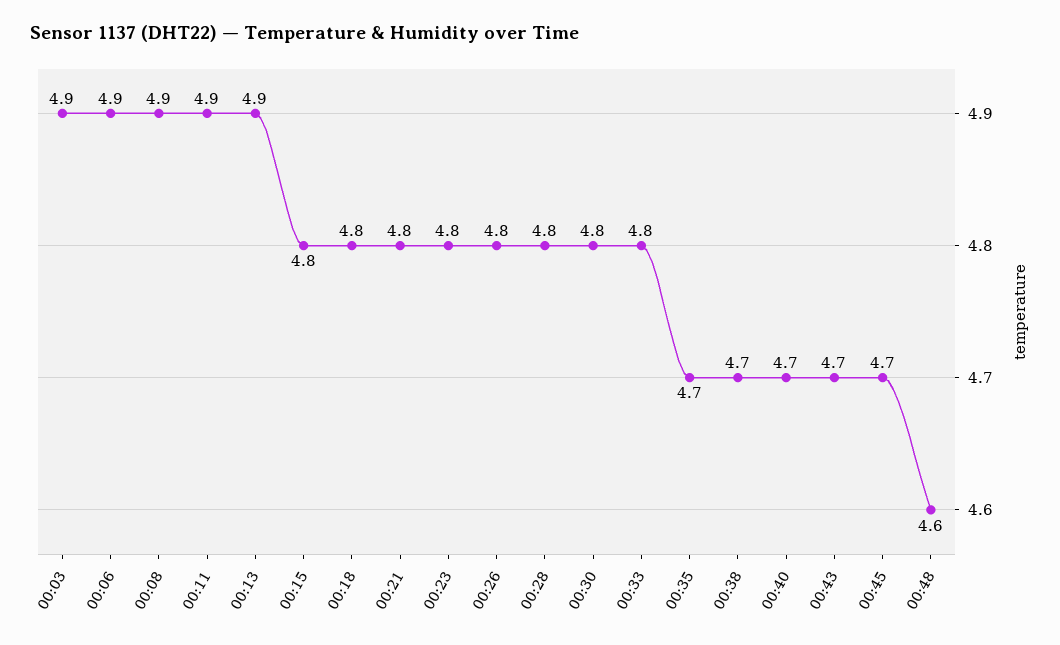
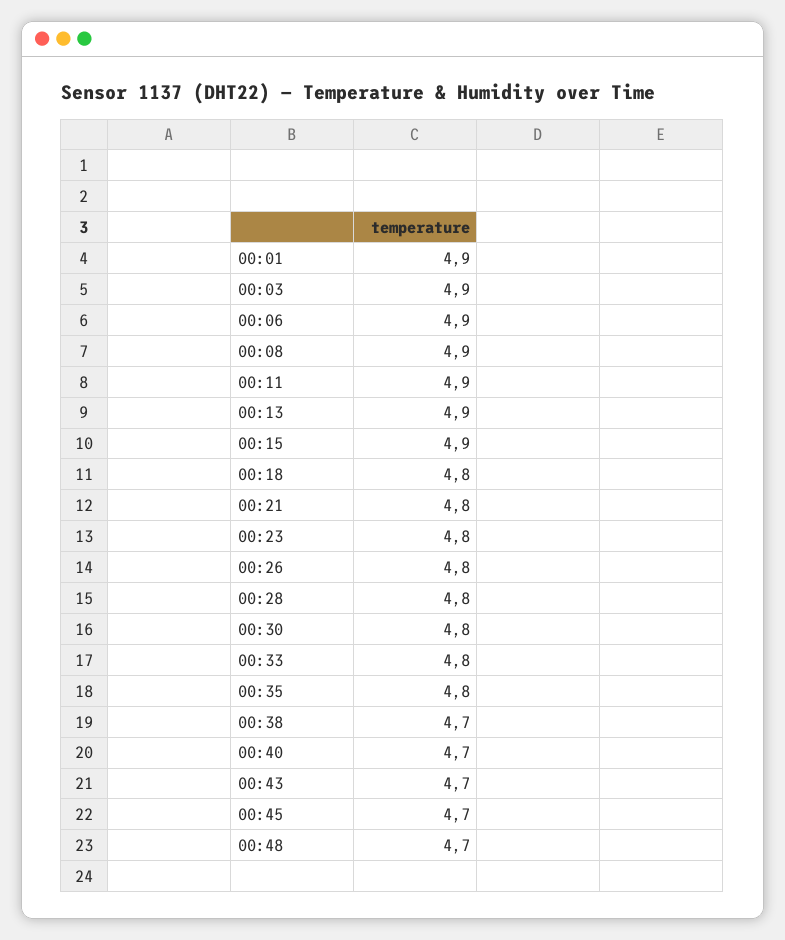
  {
    "00:03": 4.9,
    "00:06": 4.9,
    "00:08": 4.9,
    "00:11": 4.9,
    "00:13": 4.9,
-   "00:15": 4.8,
+   "00:15": 4.9,
    "00:18": 4.8,
    "00:21": 4.8,
    "00:23": 4.8,
    "00:26": 4.8,
    "00:28": 4.8,
    "00:30": 4.8,
    "00:33": 4.8,
-   "00:35": 4.7,
+   "00:35": 4.8,
    "00:38": 4.7,
    "00:40": 4.7,
    "00:43": 4.7,
    "00:45": 4.7,
-   "00:48": 4.6
+   "00:48": 4.7,
+   "00:01": 4.9
  }

